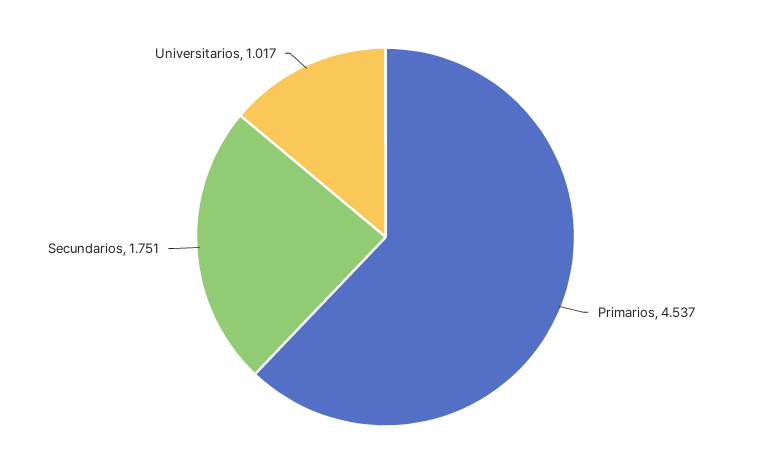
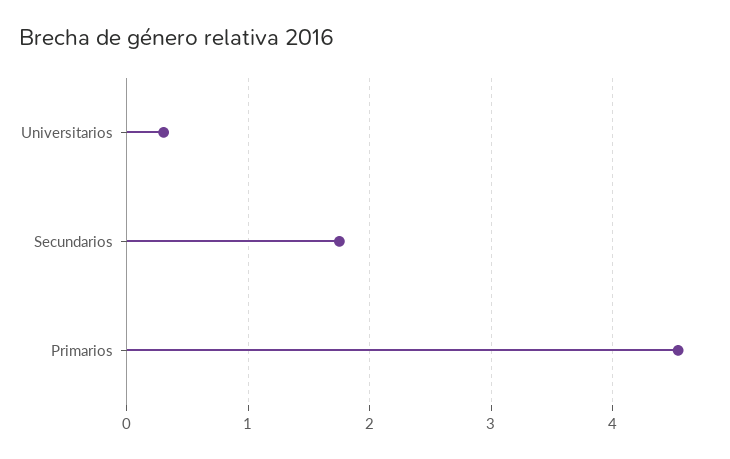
  {
    "Primarios": 4.537,
    "Secundarios": 1.751,
-   "Universitarios": 1.017
+   "Universitarios": 0.3
  }

